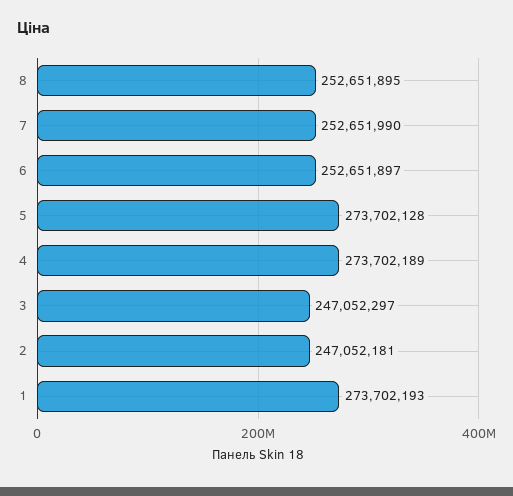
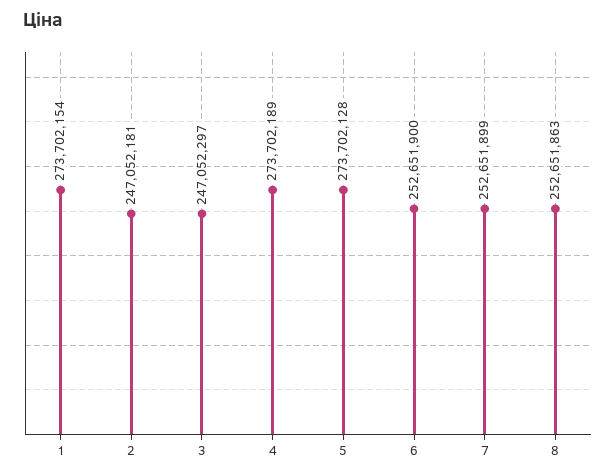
  {
-   "8": 252651895,
+   "8": 252651863,
-   "7": 252651990,
+   "7": 252651899,
-   "6": 252651897,
+   "6": 252651900,
    "5": 273702128,
    "4": 273702189,
    "3": 247052297,
    "2": 247052181,
-   "1": 273702193
+   "1": 273702154
  }

